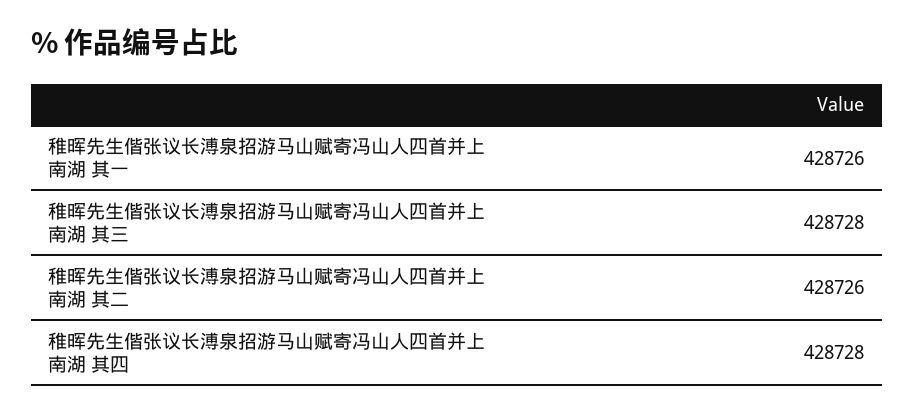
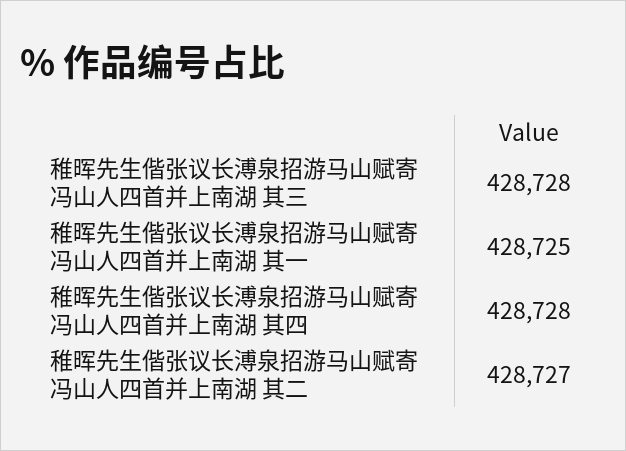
  {
-   "稚晖先生偕张议长溥泉招游马山赋寄冯山人四首并上南湖 其一": 428726,
+   "稚晖先生偕张议长溥泉招游马山赋寄冯山人四首并上南湖 其一": 428725,
    "稚晖先生偕张议长溥泉招游马山赋寄冯山人四首并上南湖 其三": 428728,
-   "稚晖先生偕张议长溥泉招游马山赋寄冯山人四首并上南湖 其二": 428726,
+   "稚晖先生偕张议长溥泉招游马山赋寄冯山人四首并上南湖 其二": 428727,
    "稚晖先生偕张议长溥泉招游马山赋寄冯山人四首并上南湖 其四": 428728
  }

